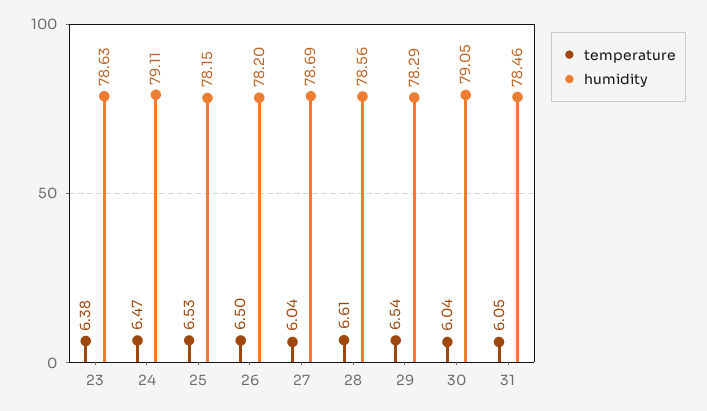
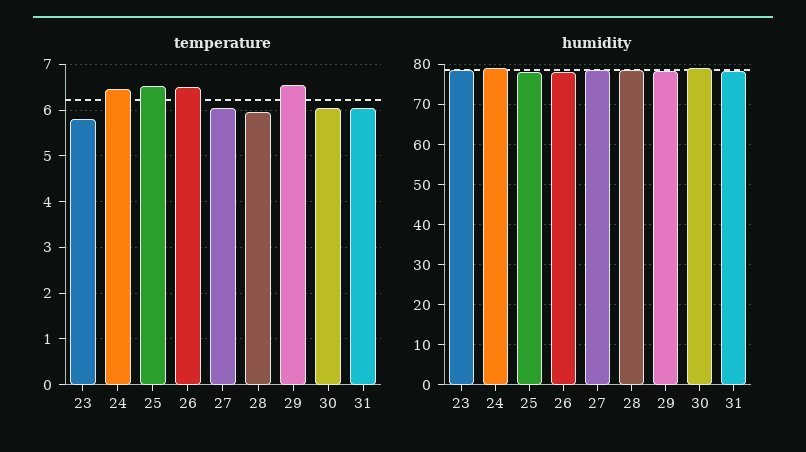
  {
    "temperature": {
-     "23": 6.38,
+     "23": 5.8,
      "24": 6.47,
      "25": 6.53,
      "26": 6.5,
      "27": 6.04,
-     "28": 6.61,
+     "28": 6,
      "29": 6.54,
      "30": 6.04,
      "31": 6.05
    },
    "humidity": {
      "23": 78.63,
      "24": 79.11,
      "25": 78.15,
      "26": 78.2,
      "27": 78.69,
      "28": 78.56,
      "29": 78.29,
      "30": 79.05,
      "31": 78.46
    }
  }

